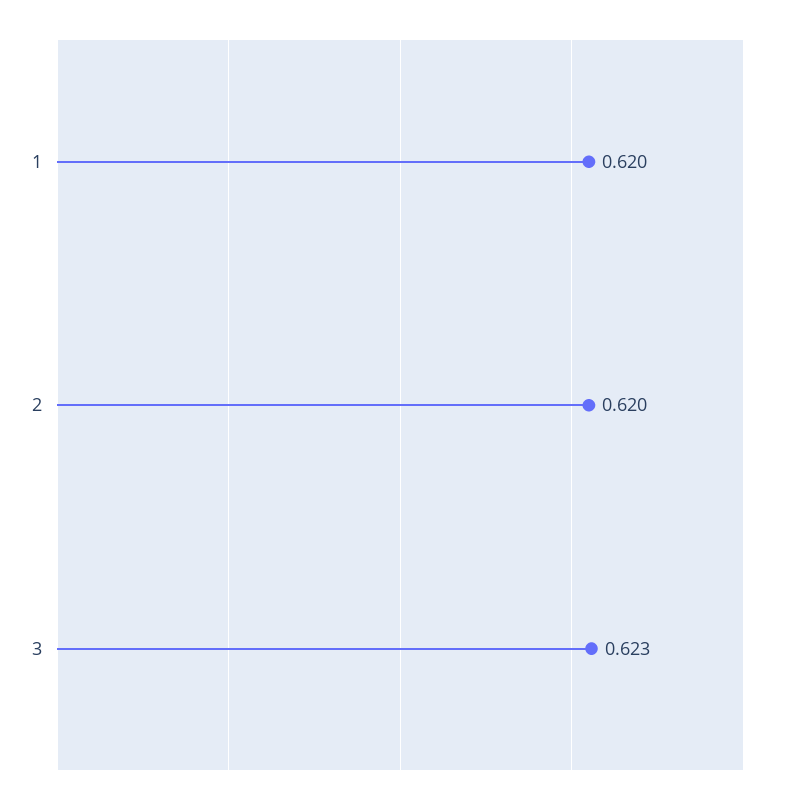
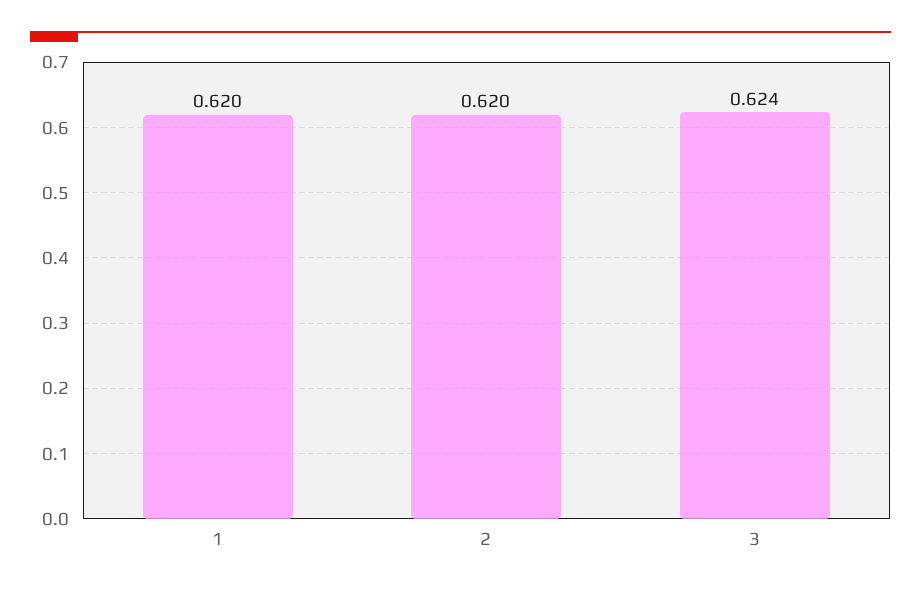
  {
    "1": 0.62,
    "2": 0.62,
-   "3": 0.623
+   "3": 0.624
  }

